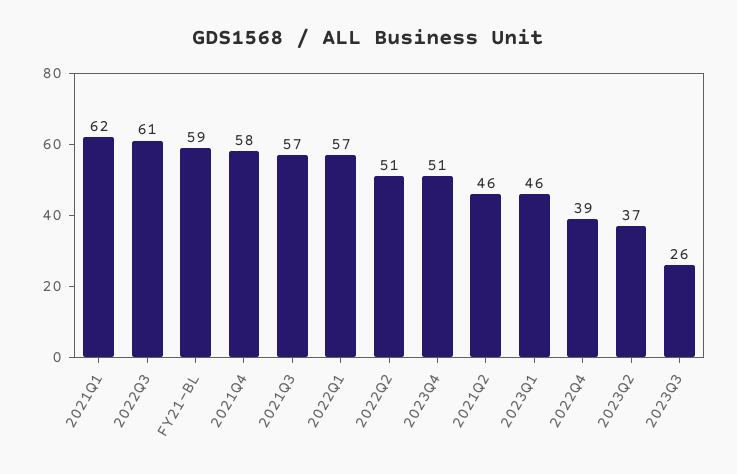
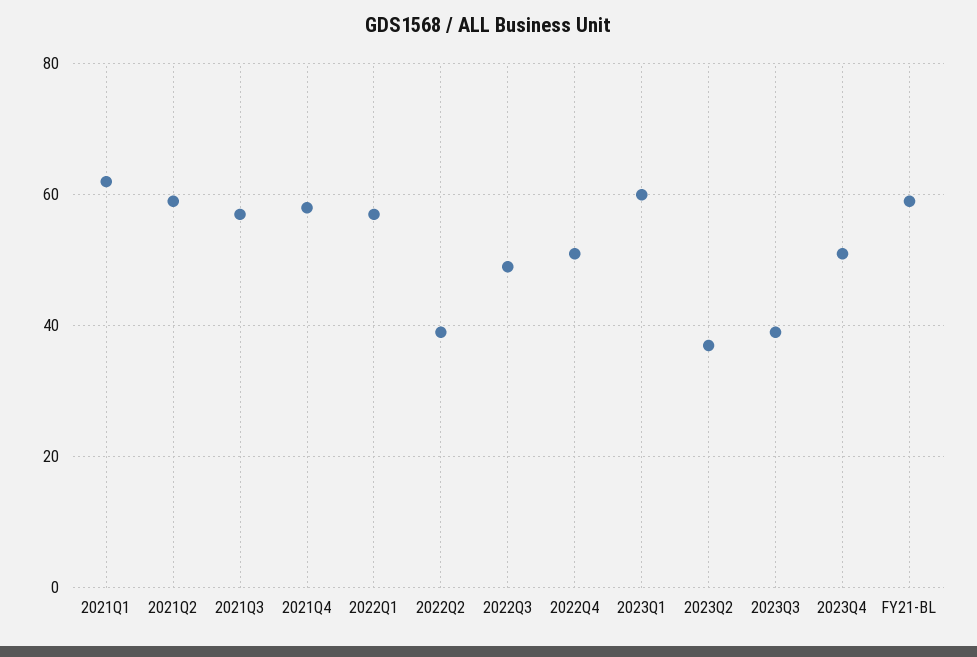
  {
    "2021Q1": 62,
-   "2022Q3": 61,
+   "2022Q3": 50,
    "FY21-BL": 59,
    "2021Q4": 58,
    "2021Q3": 57,
    "2022Q1": 57,
-   "2022Q2": 51,
+   "2022Q2": 40,
    "2023Q4": 51,
-   "2021Q2": 46,
+   "2021Q2": 60,
-   "2023Q1": 46,
+   "2023Q1": 60,
-   "2022Q4": 39,
+   "2022Q4": 50,
    "2023Q2": 37,
-   "2023Q3": 26
+   "2023Q3": 40
  }

